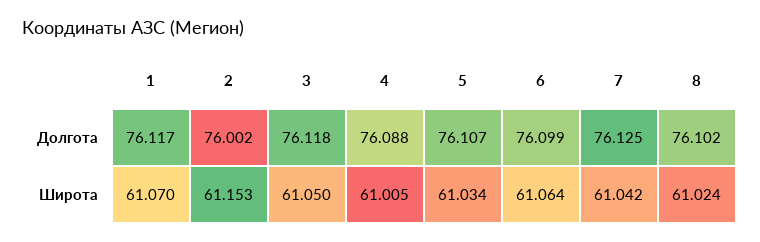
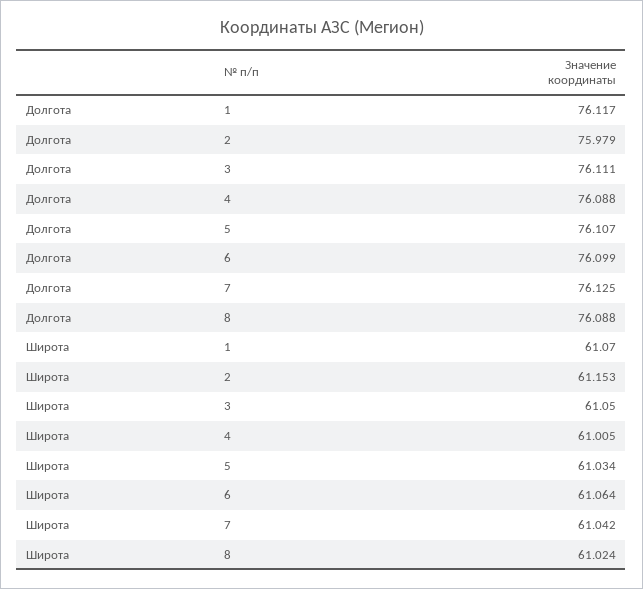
  {
    "1": {
      "Долгота": 76.117,
      "Широта": 61.07
    },
    "2": {
-     "Долгота": 76.002,
+     "Долгота": 75.979,
      "Широта": 61.153
    },
    "3": {
-     "Долгота": 76.118,
+     "Долгота": 76.111,
      "Широта": 61.05
    },
    "4": {
      "Долгота": 76.088,
      "Широта": 61.005
    },
    "5": {
      "Долгота": 76.107,
      "Широта": 61.034
    },
    "6": {
      "Долгота": 76.099,
      "Широта": 61.064
    },
    "7": {
      "Долгота": 76.125,
      "Широта": 61.042
    },
    "8": {
-     "Долгота": 76.102,
+     "Долгота": 76.088,
      "Широта": 61.024
    }
  }

